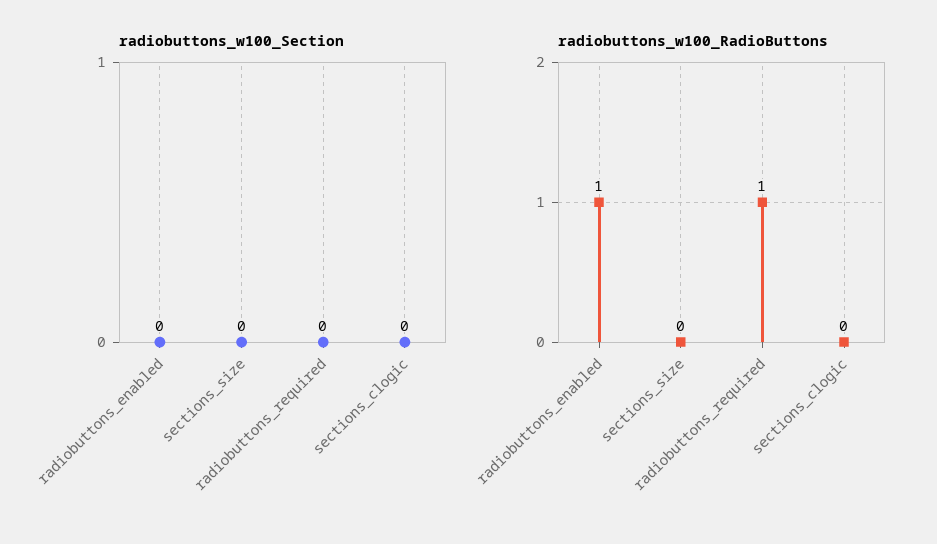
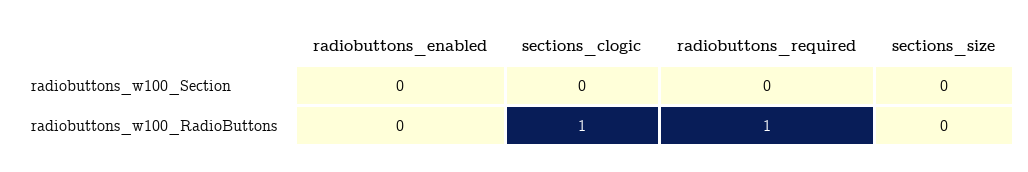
  {
    "radiobuttons_w100_Section": {
      "radiobuttons_enabled": 0,
      "sections_size": 0,
      "radiobuttons_required": 0,
      "sections_clogic": 0
    },
    "radiobuttons_w100_RadioButtons": {
-     "radiobuttons_enabled": 1,
+     "radiobuttons_enabled": 0,
      "sections_size": 0,
      "radiobuttons_required": 1,
-     "sections_clogic": 0
+     "sections_clogic": 1
    }
  }

